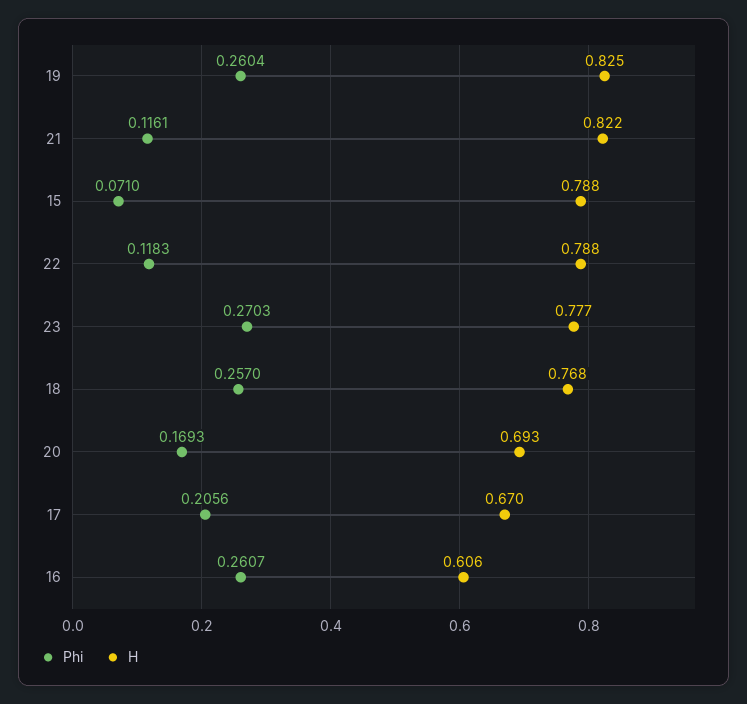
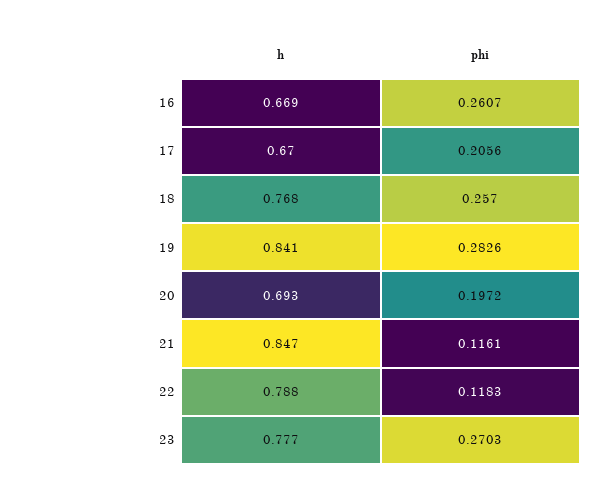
  {
    "Phi": {
-     "19": 0.2604,
+     "19": 0.2826,
      "21": 0.1161,
-     "15": 0.071,
      "22": 0.1183,
      "23": 0.2703,
      "18": 0.257,
-     "20": 0.1693,
+     "20": 0.1972,
      "17": 0.2056,
      "16": 0.2607
    },
    "H": {
-     "19": 0.825,
+     "19": 0.841,
-     "21": 0.822,
+     "21": 0.847,
-     "15": 0.788,
      "22": 0.788,
      "23": 0.777,
      "18": 0.768,
      "20": 0.693,
      "17": 0.67,
-     "16": 0.606
+     "16": 0.669
    }
  }

